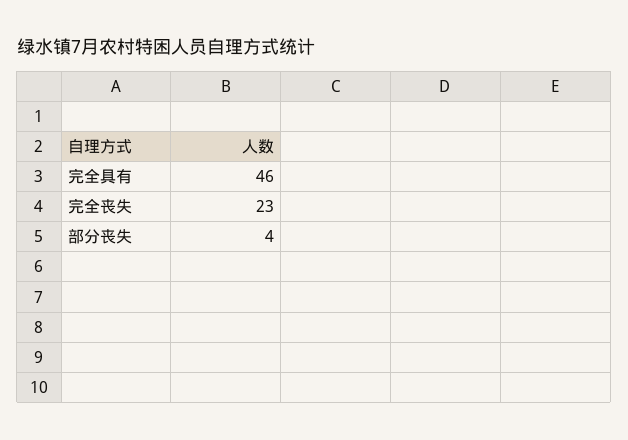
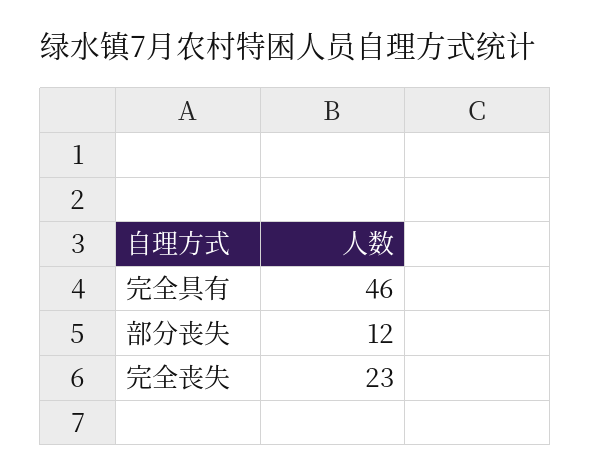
  {
    "完全具有": 46,
    "完全丧失": 23,
-   "部分丧失": 4
+   "部分丧失": 12
  }

